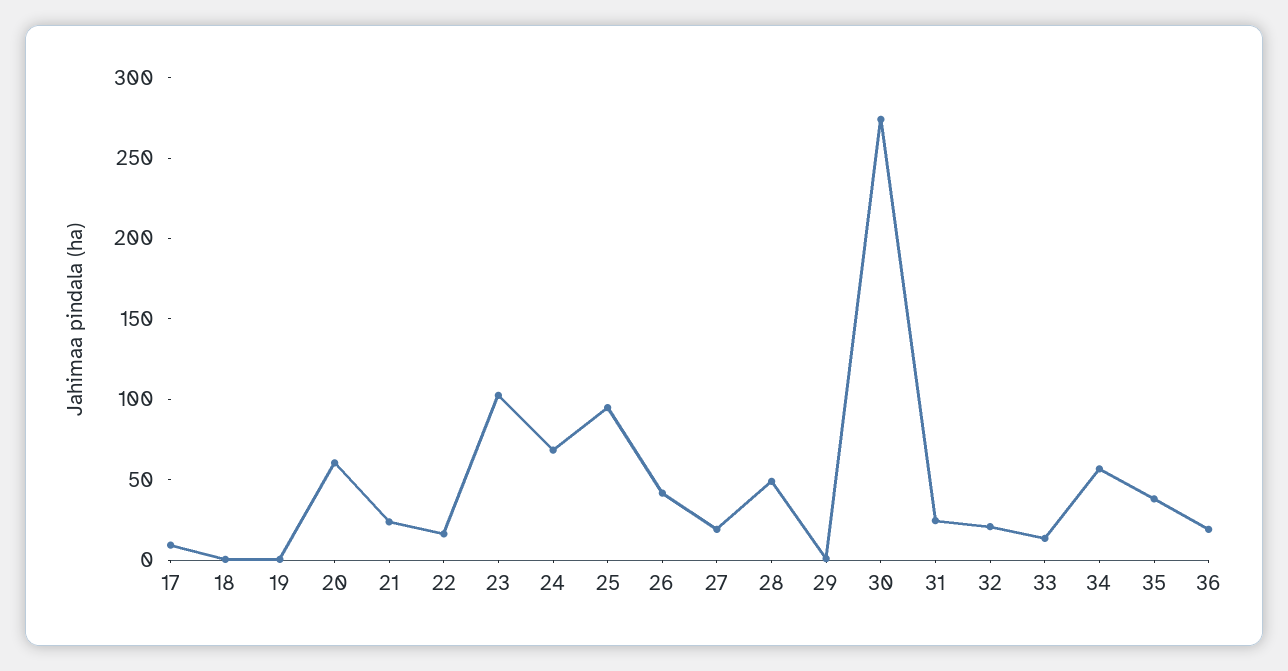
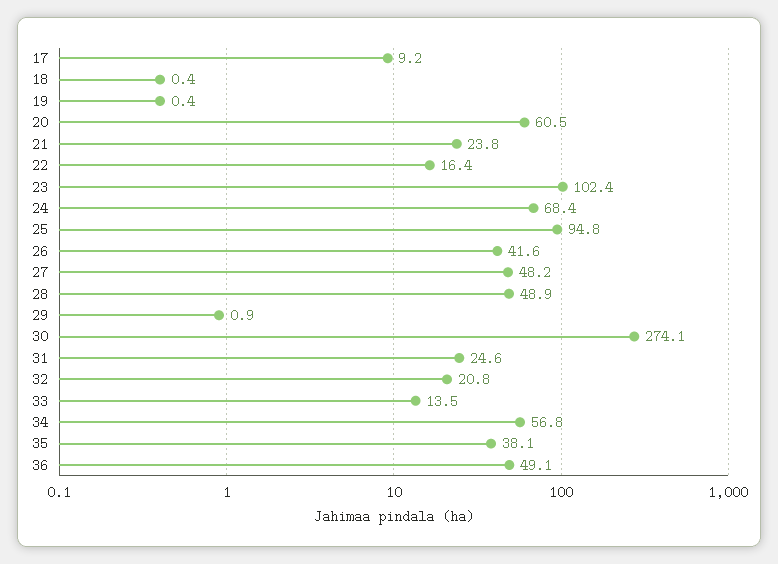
  {
    "17": 9.2,
    "18": 0.4,
    "19": 0.4,
    "20": 60.5,
    "21": 23.8,
    "22": 16.4,
    "23": 102.4,
    "24": 68.4,
    "25": 94.8,
    "26": 41.6,
-   "27": 20,
+   "27": 48.2,
    "28": 48.9,
    "29": 0.9,
    "30": 274.1,
    "31": 24.6,
    "32": 20.8,
    "33": 13.5,
    "34": 56.8,
    "35": 38.1,
-   "36": 20
+   "36": 49.1
  }

